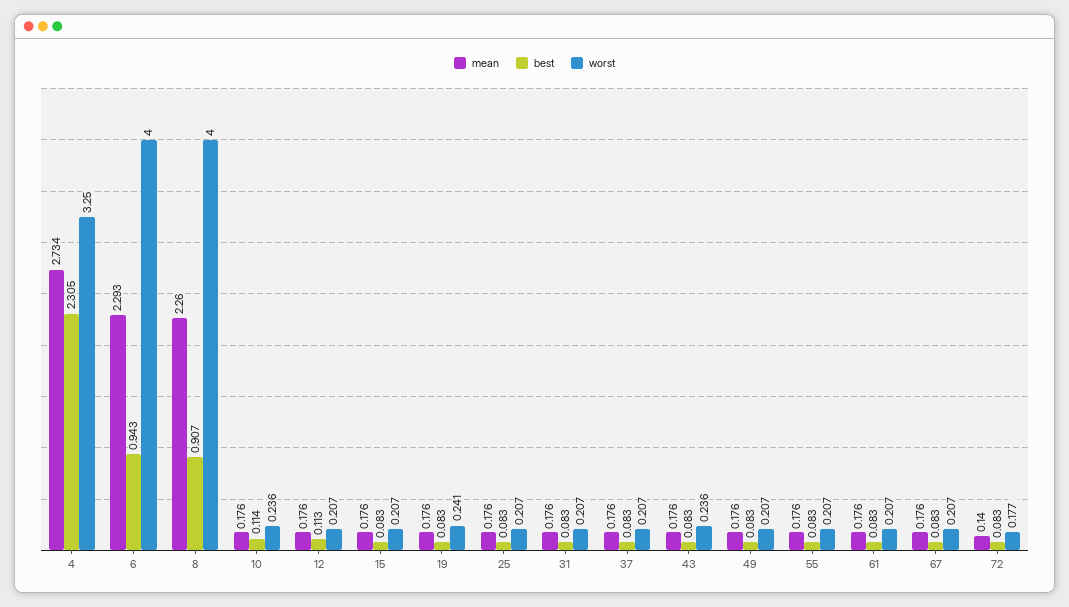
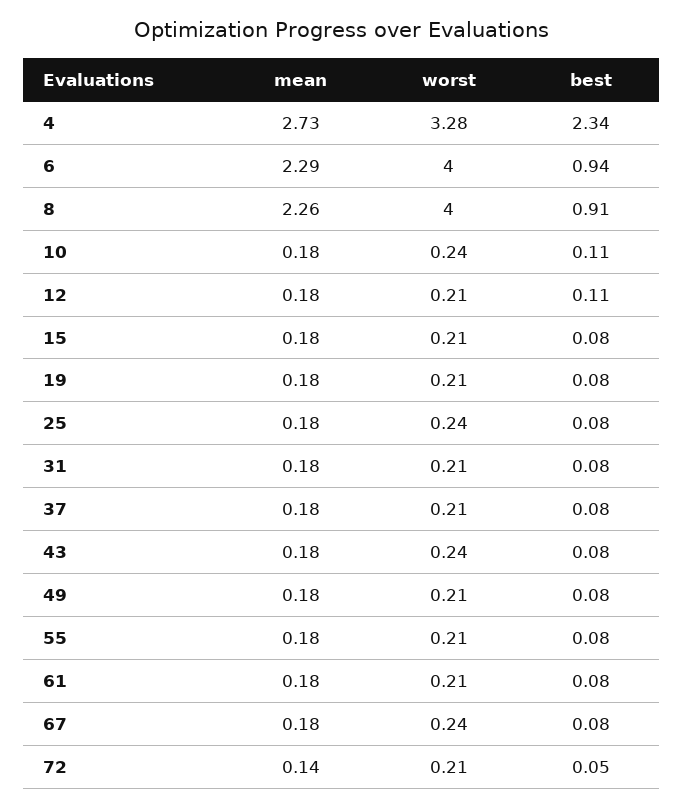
  {
    "mean": {
      "4": 2.734,
      "6": 2.293,
      "8": 2.26,
      "10": 0.176,
      "12": 0.176,
      "15": 0.176,
      "19": 0.176,
      "25": 0.176,
      "31": 0.176,
      "37": 0.176,
      "43": 0.176,
      "49": 0.176,
      "55": 0.176,
      "61": 0.176,
      "67": 0.176,
      "72": 0.14
    },
    "best": {
-     "4": 2.305,
+     "4": 2.34,
      "6": 0.943,
      "8": 0.907,
      "10": 0.114,
      "12": 0.113,
      "15": 0.083,
      "19": 0.083,
      "25": 0.083,
      "31": 0.083,
      "37": 0.083,
      "43": 0.083,
      "49": 0.083,
      "55": 0.083,
      "61": 0.083,
      "67": 0.083,
-     "72": 0.083
+     "72": 0.05
    },
    "worst": {
-     "4": 3.25,
+     "4": 3.28,
      "6": 4,
      "8": 4,
      "10": 0.236,
      "12": 0.207,
      "15": 0.207,
-     "19": 0.241,
+     "19": 0.21,
-     "25": 0.207,
+     "25": 0.24,
      "31": 0.207,
      "37": 0.207,
      "43": 0.236,
      "49": 0.207,
      "55": 0.207,
      "61": 0.207,
-     "67": 0.207,
+     "67": 0.24,
-     "72": 0.177
+     "72": 0.21
    }
  }

